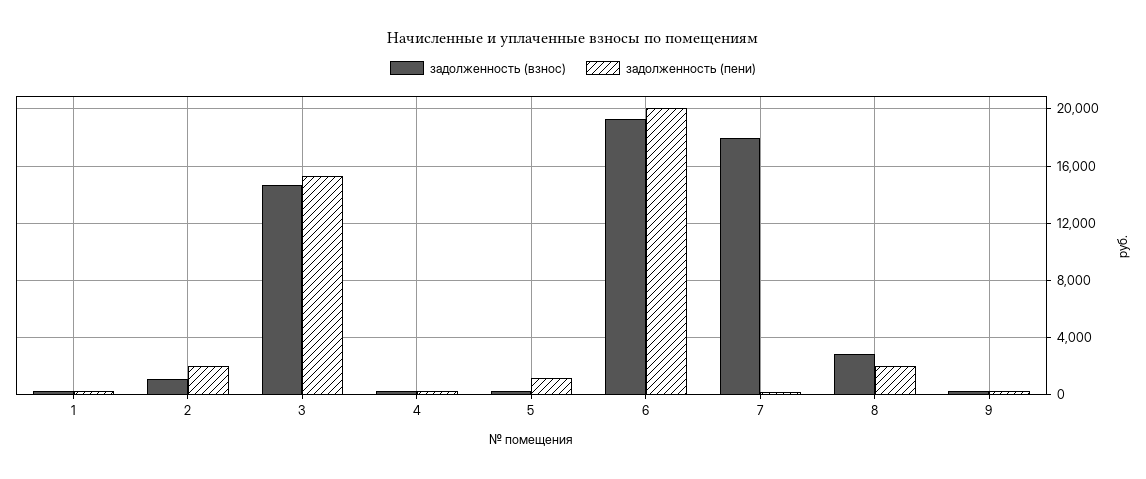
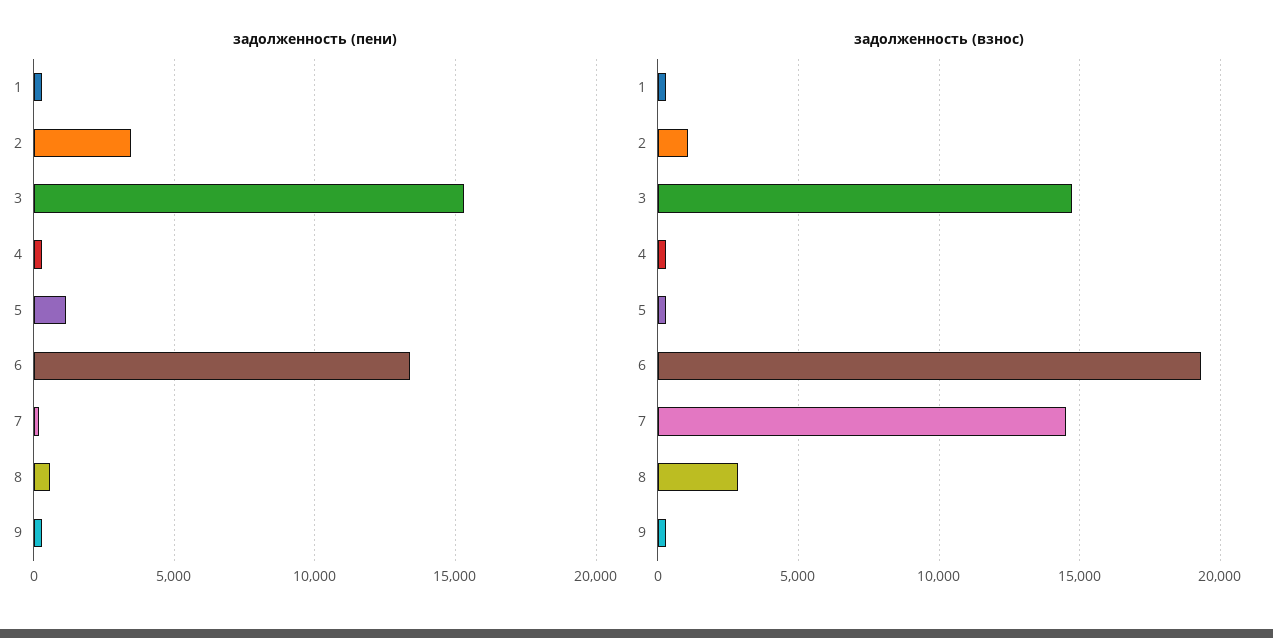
  {
    "задолженность (взнос)": {
      "1": 500,
      "2": 1000,
      "3": 14500,
      "4": 500,
      "5": 500,
      "6": 19500,
-     "7": 18000,
+     "7": 14500,
      "8": 3000,
      "9": 500
    },
    "задолженность (пени)": {
      "1": 500,
-     "2": 2000,
+     "2": 3500,
      "3": 15500,
      "4": 500,
      "5": 1000,
-     "6": 20000,
+     "6": 13500,
      "7": 0,
-     "8": 2000,
+     "8": 500,
      "9": 500
    }
  }

